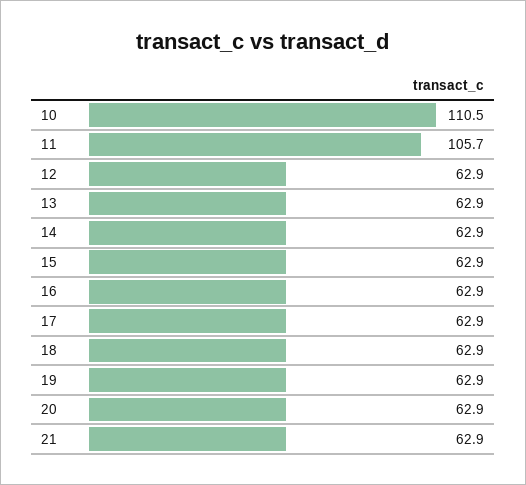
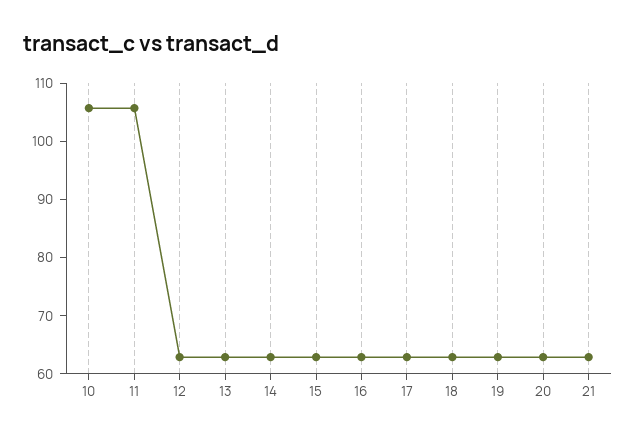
  {
-   "10": 110.5,
+   "10": 106,
    "11": 105.7,
    "12": 62.9,
    "13": 62.9,
    "14": 62.9,
    "15": 62.9,
    "16": 62.9,
    "17": 62.9,
    "18": 62.9,
    "19": 62.9,
    "20": 62.9,
    "21": 62.9
  }

